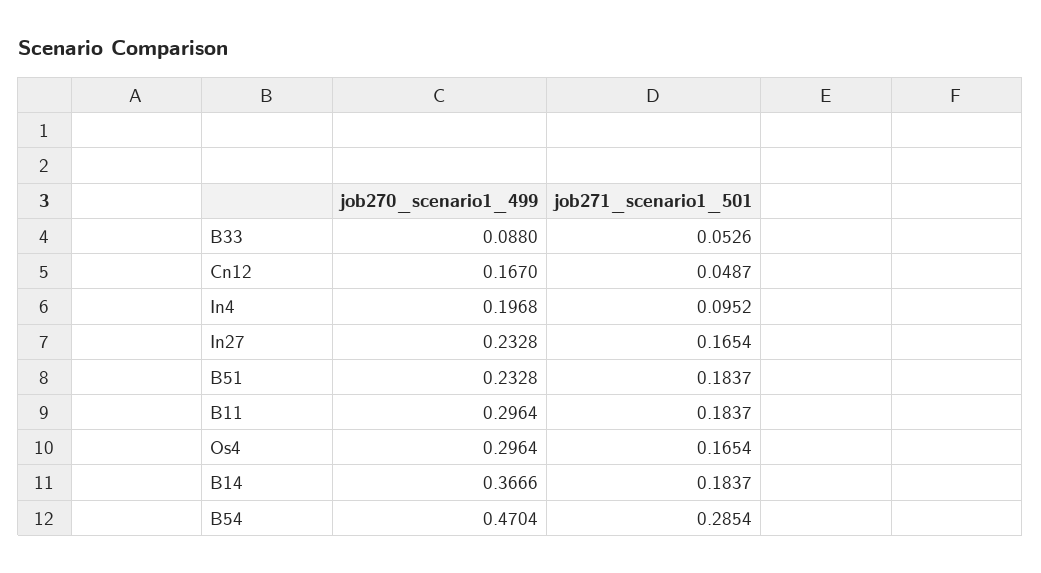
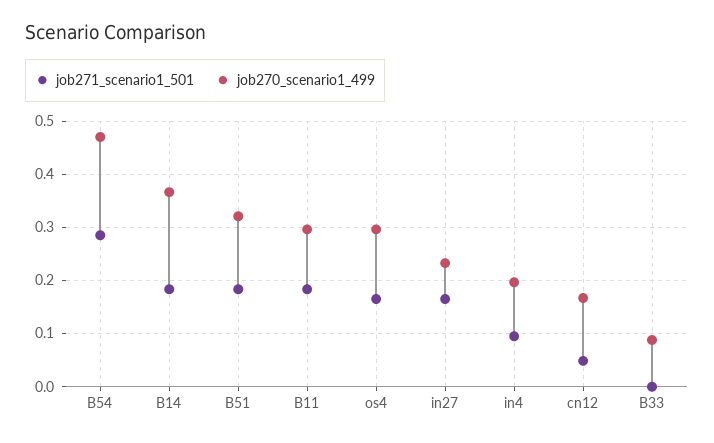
  {
    "job270_scenario1_499": {
      "B33": 0.088,
      "Cn12": 0.167,
      "In4": 0.1968,
      "In27": 0.2328,
-     "B51": 0.2328,
+     "B51": 0.32,
      "B11": 0.2964,
      "Os4": 0.2964,
      "B14": 0.3666,
      "B54": 0.4704
    },
    "job271_scenario1_501": {
-     "B33": 0.0526,
+     "B33": 0,
      "Cn12": 0.0487,
      "In4": 0.0952,
      "In27": 0.1654,
      "B51": 0.1837,
      "B11": 0.1837,
      "Os4": 0.1654,
      "B14": 0.1837,
      "B54": 0.2854
    }
  }

